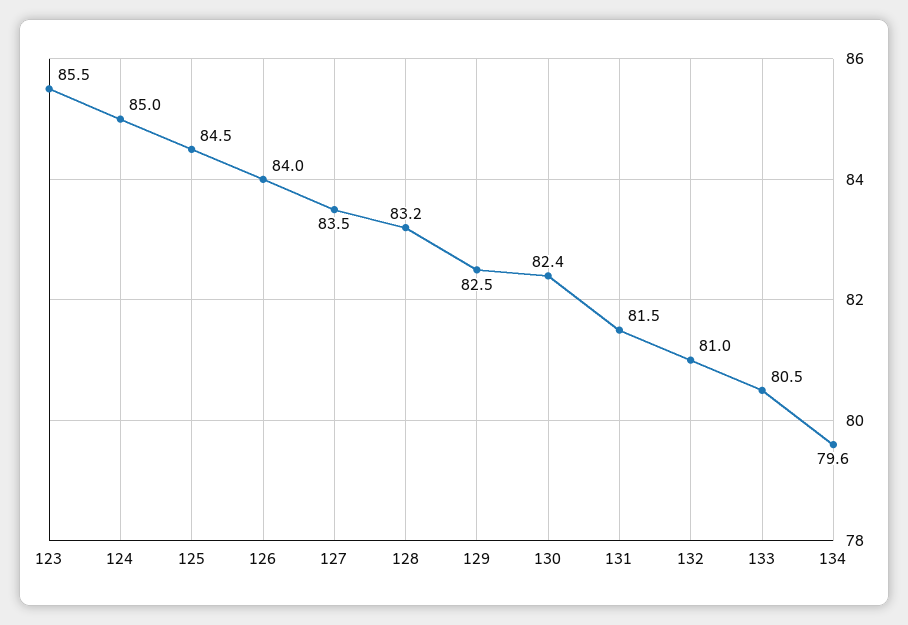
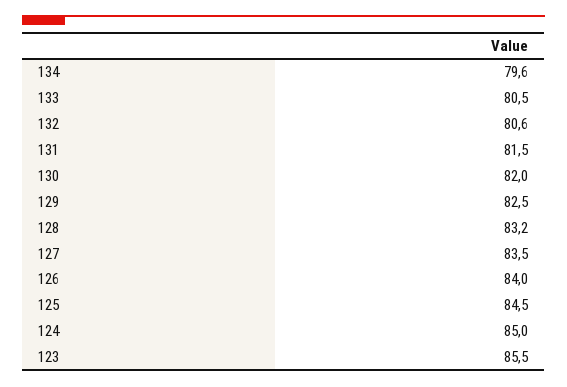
  {
    "123": 85.5,
    "124": 85,
    "125": 84.5,
    "126": 84,
    "127": 83.5,
    "128": 83.2,
    "129": 82.5,
-   "130": 82.4,
+   "130": 82,
    "131": 81.5,
-   "132": 81,
+   "132": 80.6,
    "133": 80.5,
    "134": 79.6
  }

